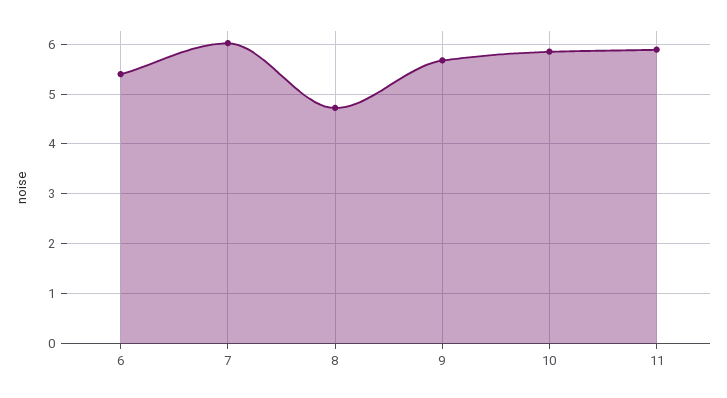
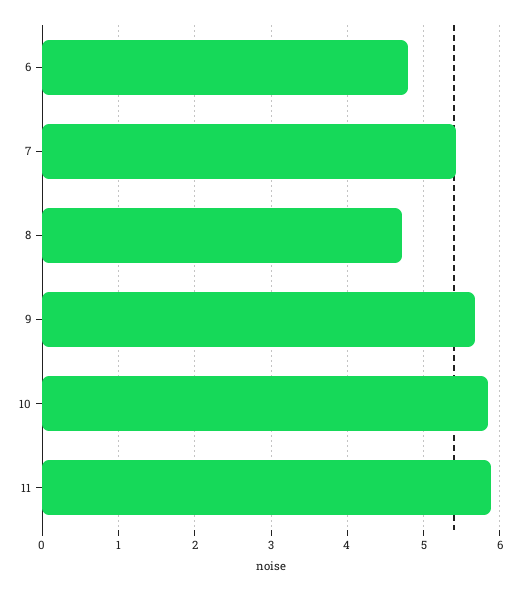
  {
-   "6": 5.4,
+   "6": 4.8,
-   "7": 6,
+   "7": 5.4,
    "8": 4.7,
    "9": 5.7,
    "10": 5.8,
    "11": 5.9
  }

